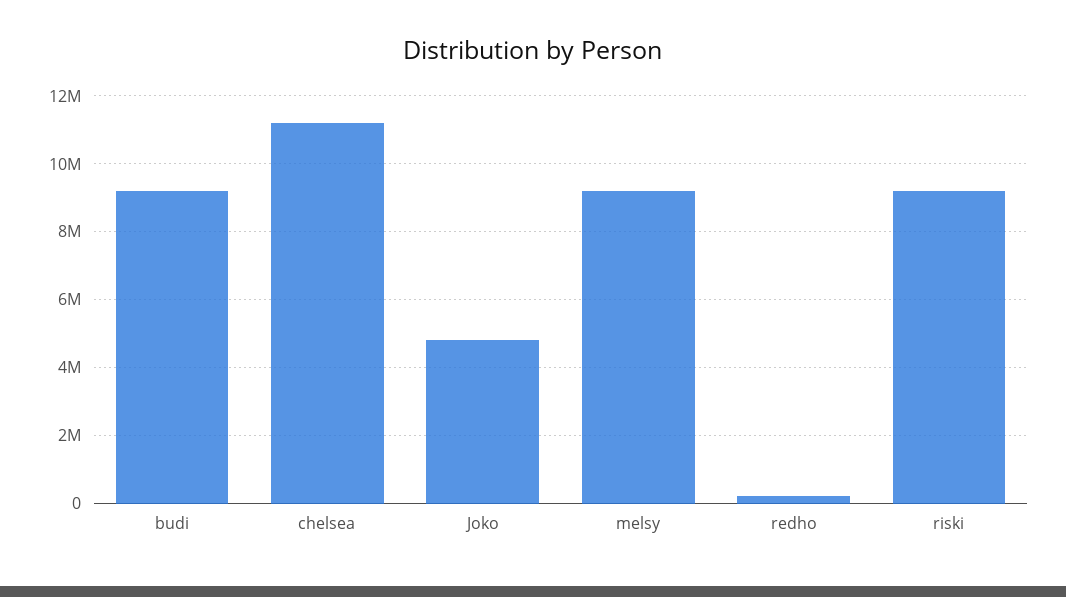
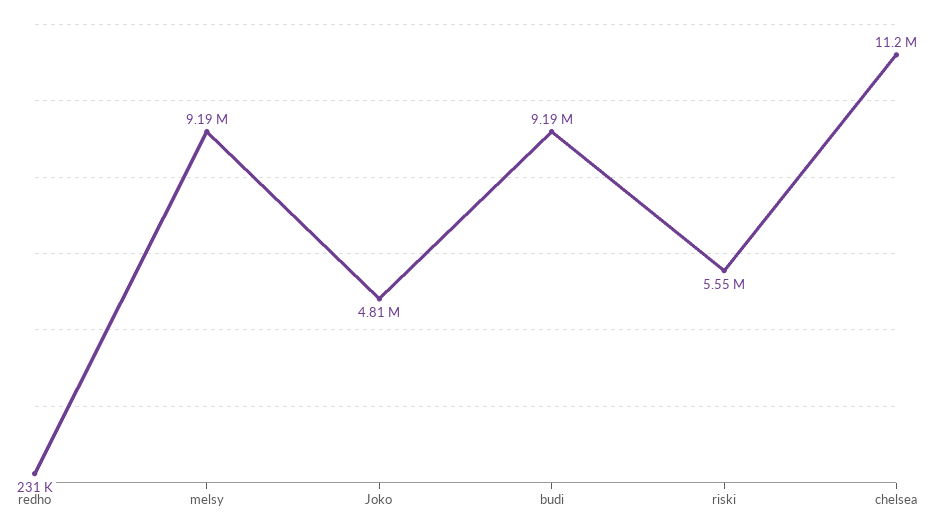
  {
    "budi": 9190000,
    "chelsea": 11200000,
    "Joko": 4810000,
    "melsy": 9190000,
    "redho": 231000,
-   "riski": 9200000
+   "riski": 5550000
  }

